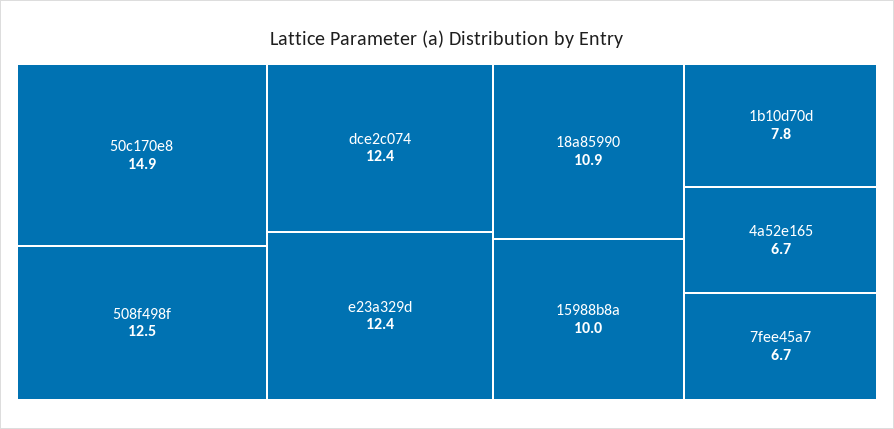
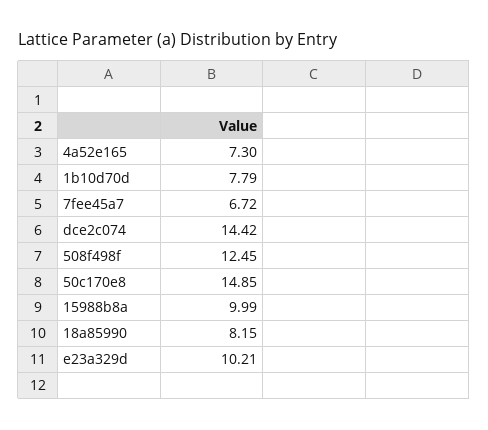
  {
    "50c170e8": 14.85,
    "508f498f": 12.45,
-   "dce2c074": 12.4,
+   "dce2c074": 14.42,
-   "e23a329d": 12.4,
+   "e23a329d": 10.21,
-   "18a85990": 10.9,
+   "18a85990": 8.15,
    "15988b8a": 9.99,
    "1b10d70d": 7.79,
-   "4a52e165": 6.7,
+   "4a52e165": 7.3,
    "7fee45a7": 6.72
  }

